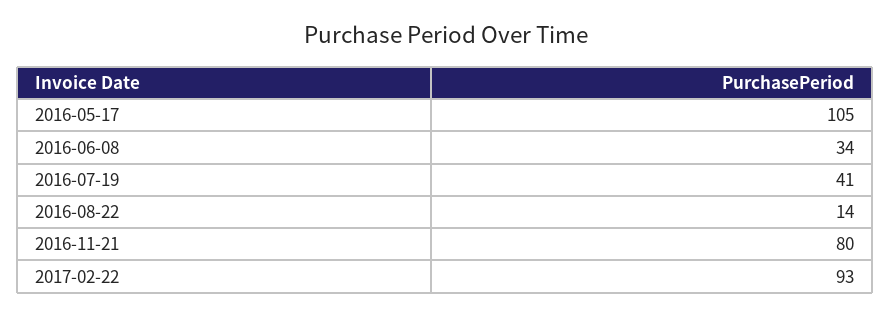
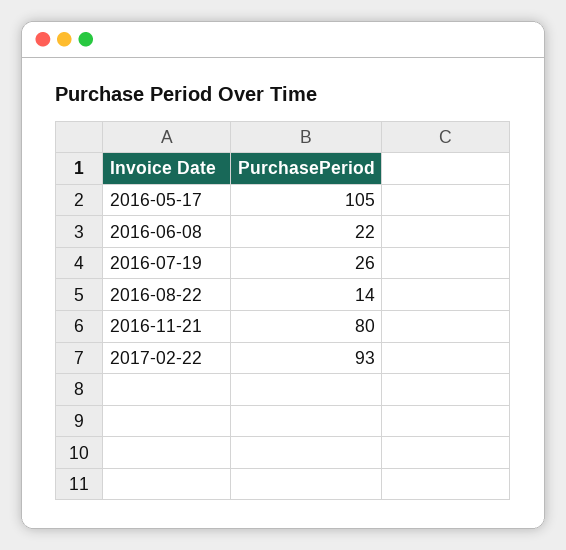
  {
    "2016-05-17": 105,
-   "2016-06-08": 34,
+   "2016-06-08": 22,
-   "2016-07-19": 41,
+   "2016-07-19": 26,
    "2016-08-22": 14,
    "2016-11-21": 80,
    "2017-02-22": 93
  }

